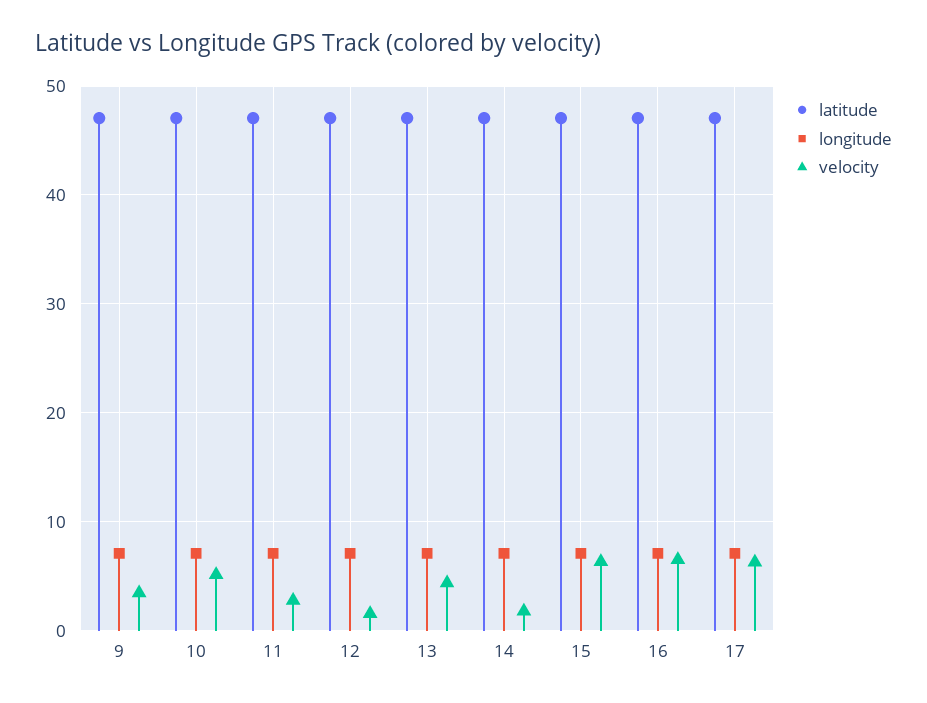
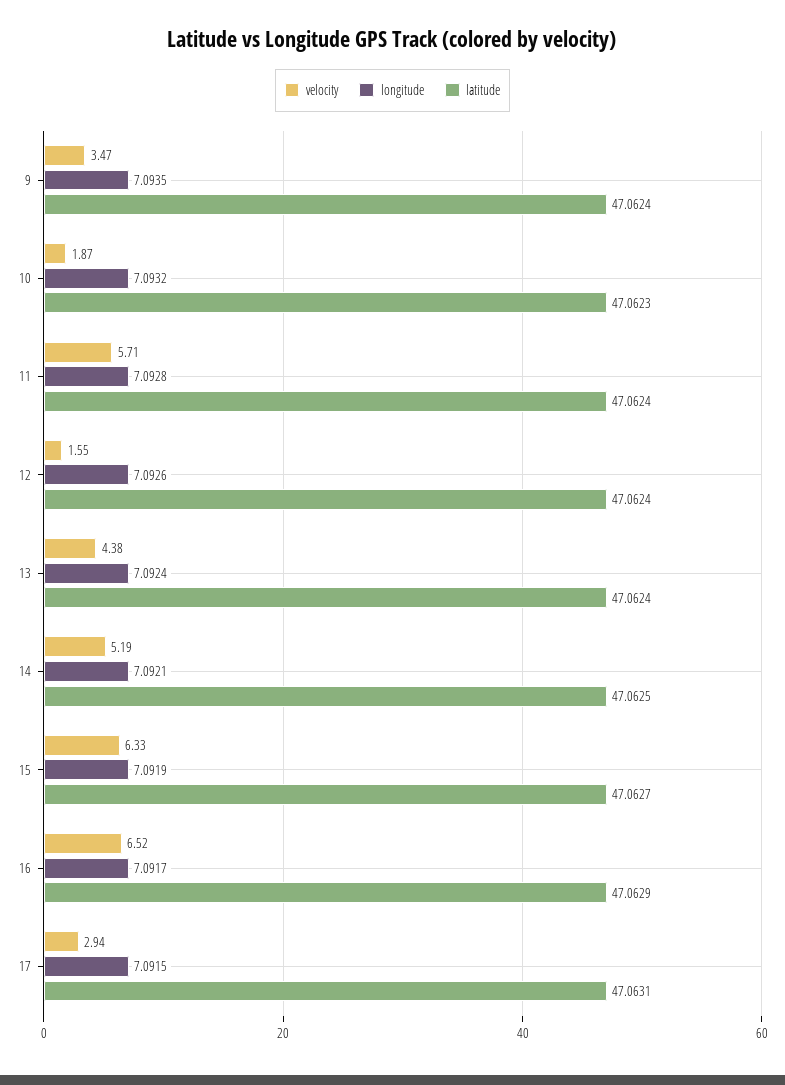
  {
    "latitude": {
      "9": 47.0624,
      "10": 47.0623,
      "11": 47.0624,
      "12": 47.0624,
      "13": 47.0624,
      "14": 47.0625,
      "15": 47.0627,
      "16": 47.0629,
      "17": 47.0631
    },
    "longitude": {
      "9": 7.0935,
      "10": 7.0932,
      "11": 7.0928,
      "12": 7.0926,
      "13": 7.0924,
      "14": 7.0921,
      "15": 7.0919,
      "16": 7.0917,
      "17": 7.0915
    },
    "velocity": {
      "9": 3.47,
-     "10": 5,
+     "10": 1.87,
-     "11": 3,
+     "11": 5.71,
      "12": 1.55,
      "13": 4.38,
-     "14": 2,
+     "14": 5.19,
      "15": 6.33,
      "16": 6.52,
-     "17": 6
+     "17": 2.94
    }
  }

